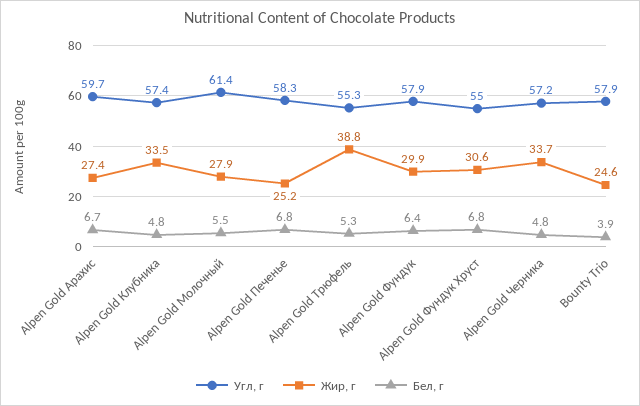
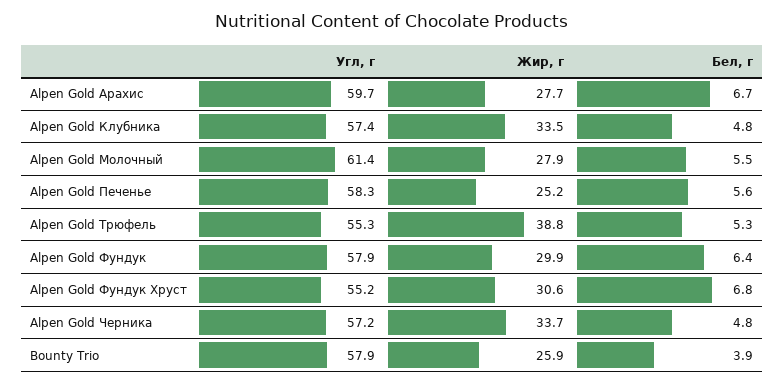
  {
    "Угл, г": {
      "Alpen Gold Арахис": 59.7,
      "Alpen Gold Клубника": 57.4,
      "Alpen Gold Молочный": 61.4,
      "Alpen Gold Печенье": 58.3,
      "Alpen Gold Трюфель": 55.3,
      "Alpen Gold Фундук": 57.9,
-     "Alpen Gold Фундук Хруст": 55,
+     "Alpen Gold Фундук Хруст": 55.2,
      "Alpen Gold Черника": 57.2,
      "Bounty Trio": 57.9
    },
    "Жир, г": {
-     "Alpen Gold Арахис": 27.4,
+     "Alpen Gold Арахис": 27.7,
      "Alpen Gold Клубника": 33.5,
      "Alpen Gold Молочный": 27.9,
      "Alpen Gold Печенье": 25.2,
      "Alpen Gold Трюфель": 38.8,
      "Alpen Gold Фундук": 29.9,
      "Alpen Gold Фундук Хруст": 30.6,
      "Alpen Gold Черника": 33.7,
-     "Bounty Trio": 24.6
+     "Bounty Trio": 25.9
    },
    "Бел, г": {
      "Alpen Gold Арахис": 6.7,
      "Alpen Gold Клубника": 4.8,
      "Alpen Gold Молочный": 5.5,
-     "Alpen Gold Печенье": 6.8,
+     "Alpen Gold Печенье": 5.6,
      "Alpen Gold Трюфель": 5.3,
      "Alpen Gold Фундук": 6.4,
      "Alpen Gold Фундук Хруст": 6.8,
      "Alpen Gold Черника": 4.8,
      "Bounty Trio": 3.9
    }
  }

